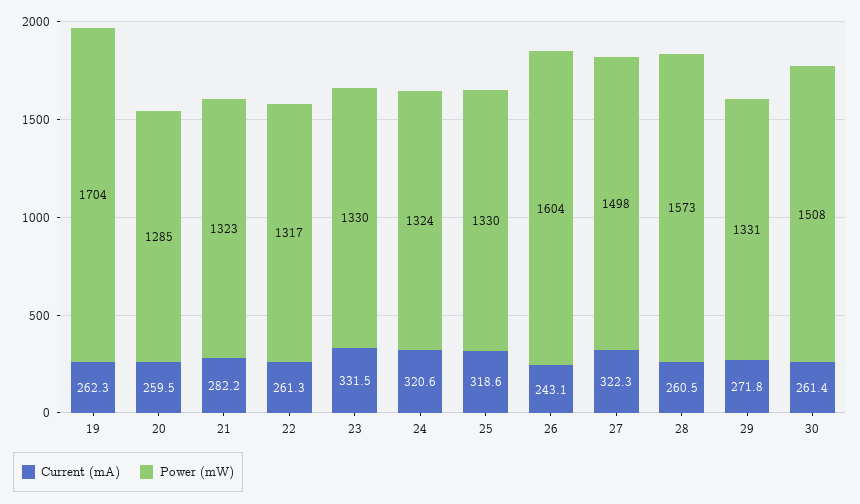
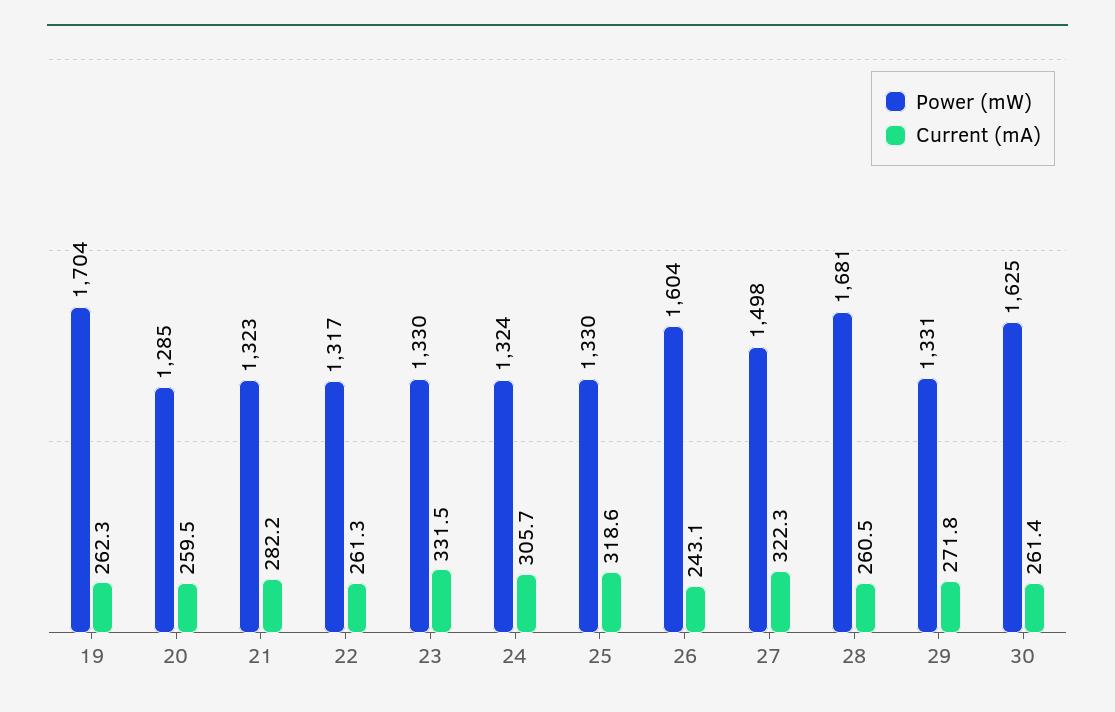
  {
    "Current (mA)": {
      "19": 262.3,
      "20": 259.5,
      "21": 282.2,
      "22": 261.3,
      "23": 331.5,
-     "24": 320.6,
+     "24": 305.7,
      "25": 318.6,
      "26": 243.1,
      "27": 322.3,
      "28": 260.5,
      "29": 271.8,
      "30": 261.4
    },
    "Power (mW)": {
      "19": 1704,
      "20": 1285,
      "21": 1323,
      "22": 1317,
      "23": 1330,
      "24": 1324,
      "25": 1330,
      "26": 1604,
      "27": 1498,
-     "28": 1573,
+     "28": 1681,
      "29": 1331,
-     "30": 1508
+     "30": 1625
    }
  }

